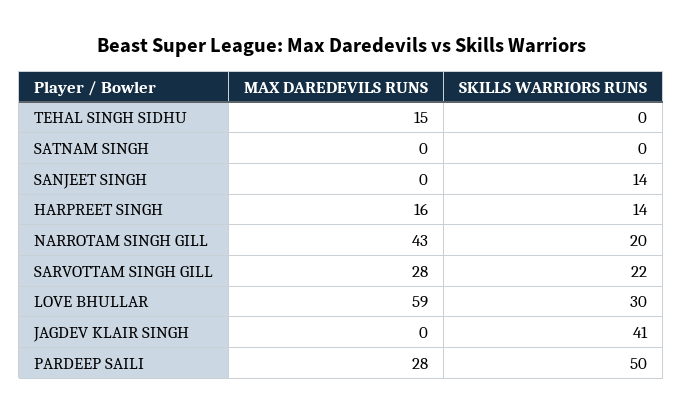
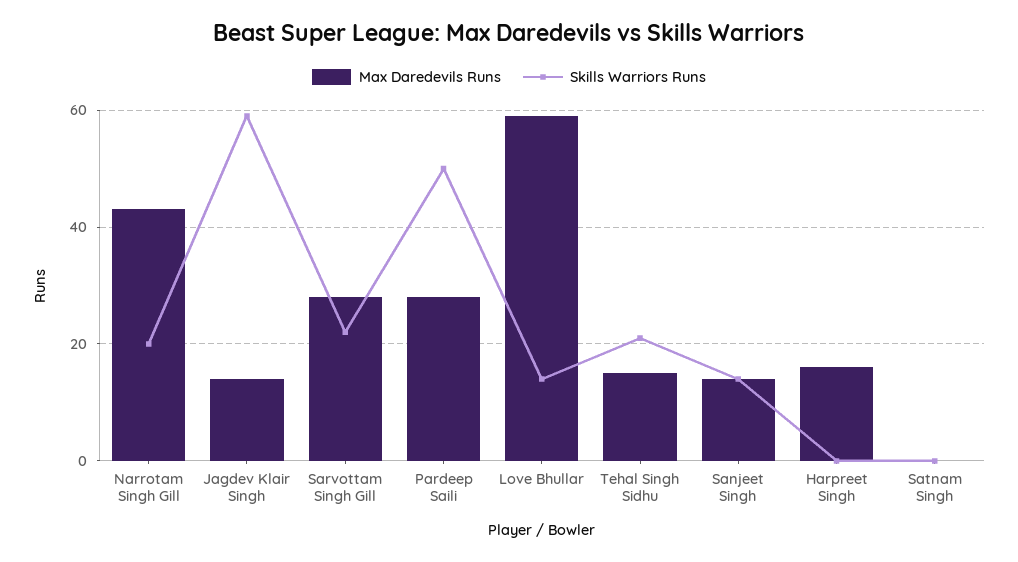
  {
    "MAX DAREDEVILS RUNS": {
      "TEHAL SINGH SIDHU": 15,
      "SATNAM SINGH": 0,
-     "SANJEET SINGH": 0,
+     "SANJEET SINGH": 15,
      "HARPREET SINGH": 16,
      "NARROTAM SINGH GILL": 43,
      "SARVOTTAM SINGH GILL": 28,
      "LOVE BHULLAR": 59,
-     "JAGDEV KLAIR SINGH": 0,
+     "JAGDEV KLAIR SINGH": 15,
      "PARDEEP SAILI": 28
    },
    "SKILLS WARRIORS RUNS": {
-     "TEHAL SINGH SIDHU": 0,
+     "TEHAL SINGH SIDHU": 20,
      "SATNAM SINGH": 0,
      "SANJEET SINGH": 14,
-     "HARPREET SINGH": 14,
+     "HARPREET SINGH": 0,
      "NARROTAM SINGH GILL": 20,
      "SARVOTTAM SINGH GILL": 22,
-     "LOVE BHULLAR": 30,
+     "LOVE BHULLAR": 15,
-     "JAGDEV KLAIR SINGH": 41,
+     "JAGDEV KLAIR SINGH": 60,
      "PARDEEP SAILI": 50
    }
  }

